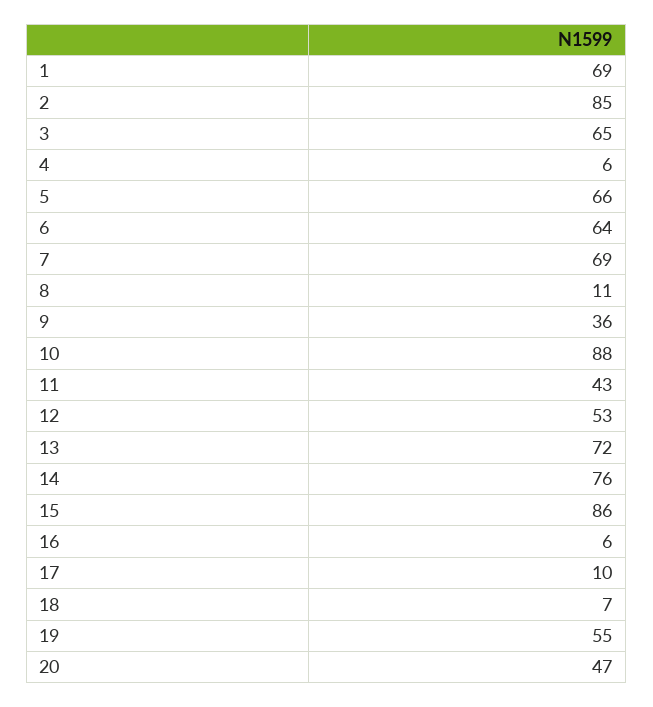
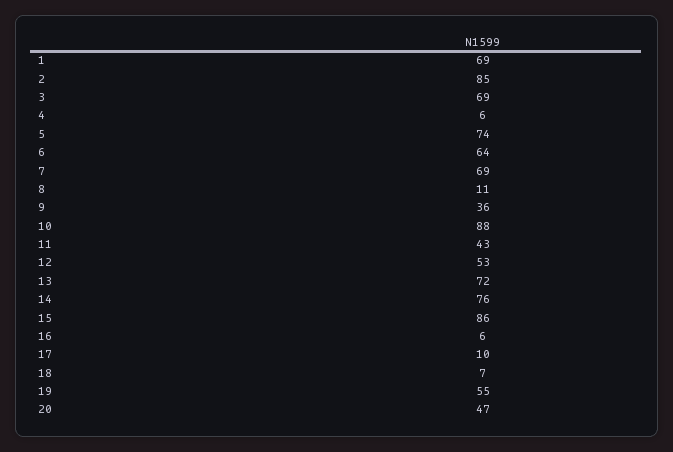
  {
    "1": 69,
    "2": 85,
-   "3": 65,
+   "3": 69,
    "4": 6,
-   "5": 66,
+   "5": 74,
    "6": 64,
    "7": 69,
    "8": 11,
    "9": 36,
    "10": 88,
    "11": 43,
    "12": 53,
    "13": 72,
    "14": 76,
    "15": 86,
    "16": 6,
    "17": 10,
    "18": 7,
    "19": 55,
    "20": 47
  }

